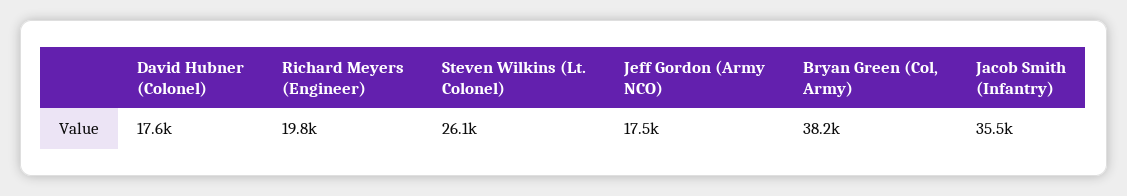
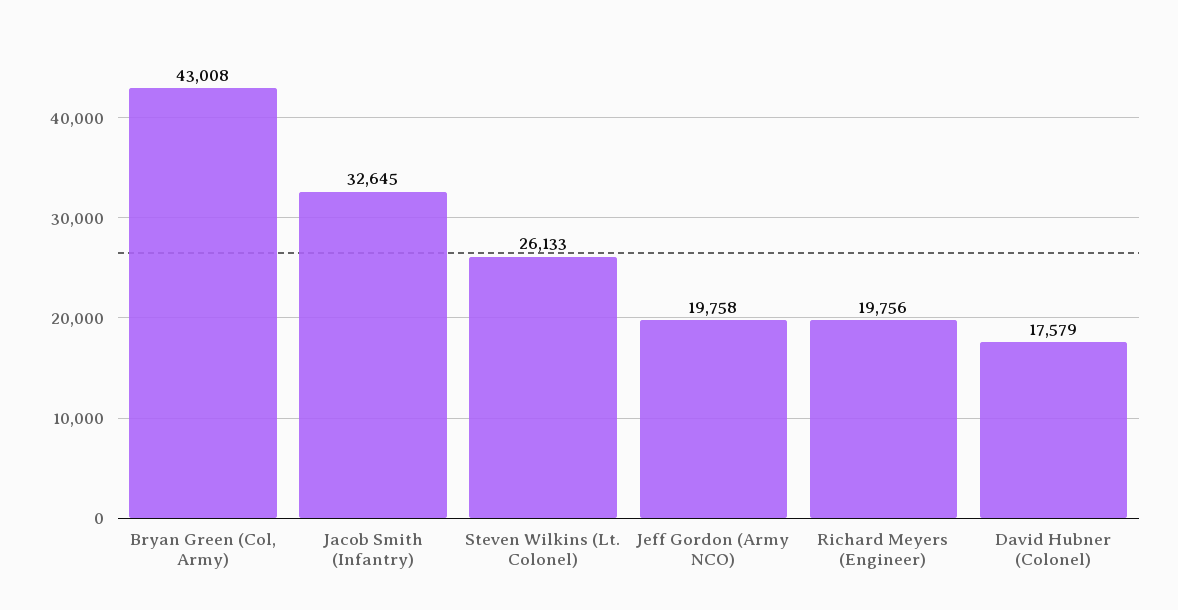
  {
    "David Hubner (Colonel)": 17579,
    "Richard Meyers (Engineer)": 19756,
    "Steven Wilkins (Lt. Colonel)": 26133,
-   "Jeff Gordon (Army NCO)": 17500,
+   "Jeff Gordon (Army NCO)": 19758,
-   "Bryan Green (Col, Army)": 38200,
+   "Bryan Green (Col, Army)": 43008,
-   "Jacob Smith (Infantry)": 35500
+   "Jacob Smith (Infantry)": 32645
  }

